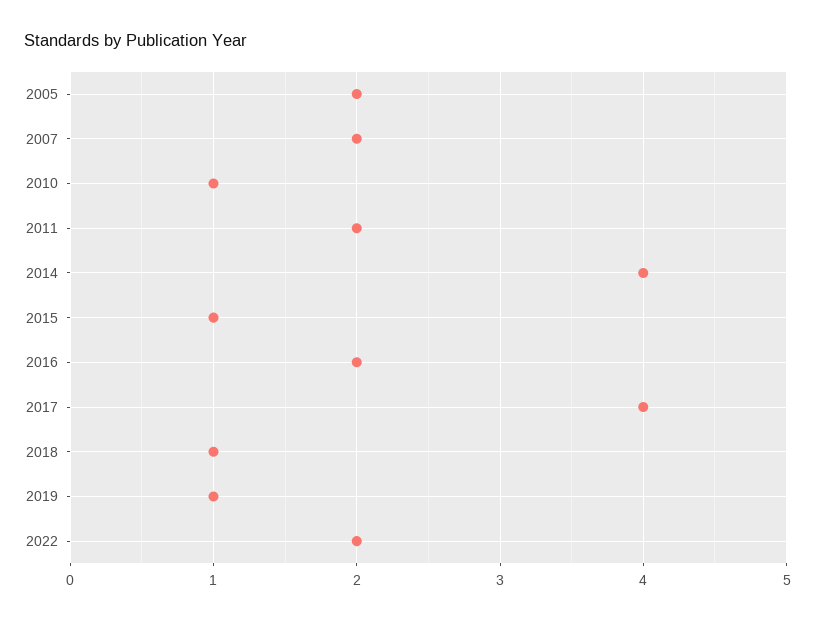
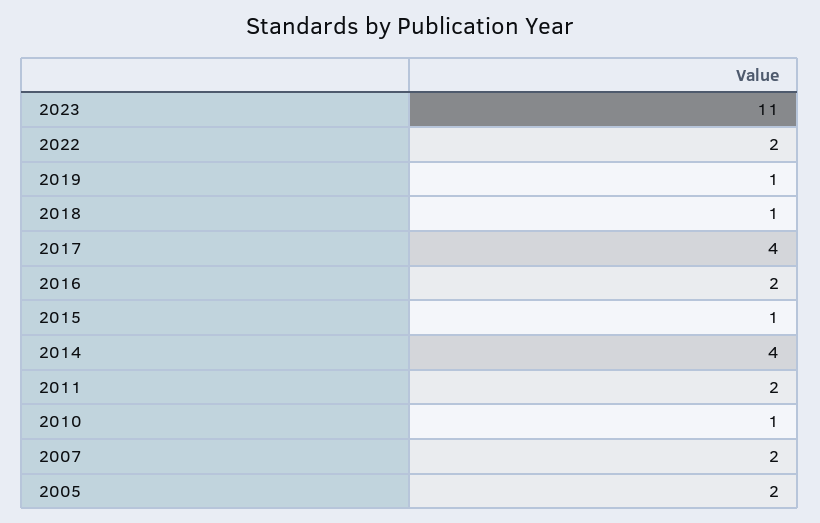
  {
    "2005": 2,
    "2007": 2,
    "2010": 1,
    "2011": 2,
    "2014": 4,
    "2015": 1,
    "2016": 2,
    "2017": 4,
    "2018": 1,
    "2019": 1,
-   "2022": 2
+   "2022": 2,
+   "2023": 11
  }

